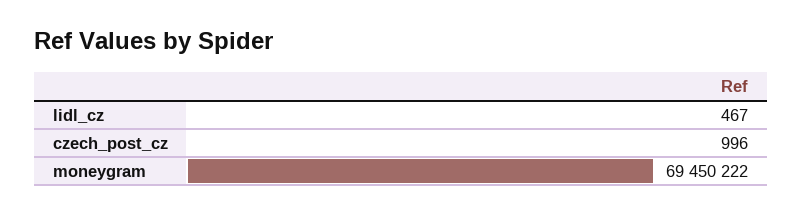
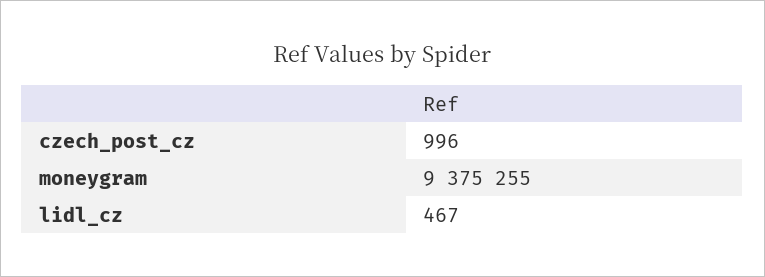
  {
    "lidl_cz": 467,
    "czech_post_cz": 996,
-   "moneygram": 69450222
+   "moneygram": 9375255
  }

